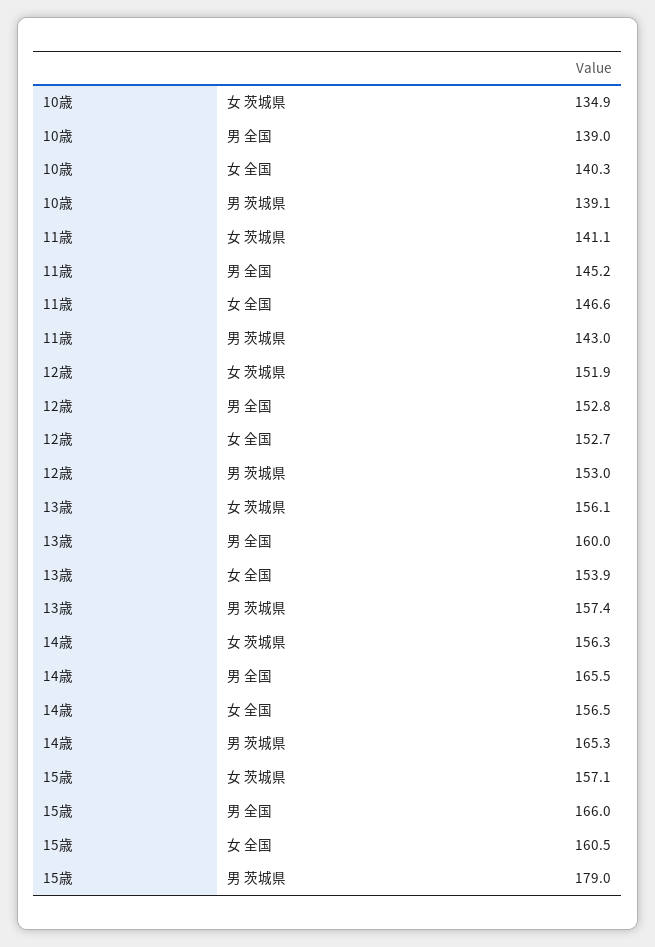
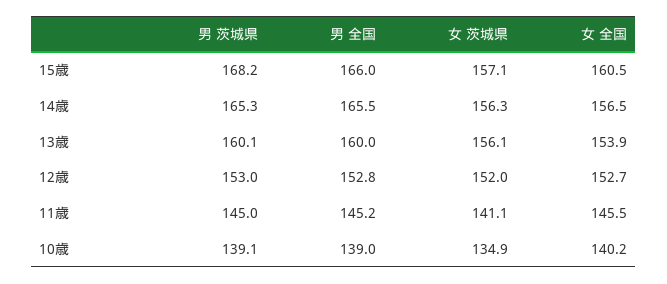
  {
    "10歳": {
      "女 茨城県": 134.9,
      "男 全国": 139,
-     "女 全国": 140.3,
+     "女 全国": 140.2,
      "男 茨城県": 139.1
    },
    "11歳": {
      "女 茨城県": 141.1,
      "男 全国": 145.2,
-     "女 全国": 146.6,
+     "女 全国": 145.5,
-     "男 茨城県": 143
+     "男 茨城県": 145
    },
    "12歳": {
-     "女 茨城県": 151.9,
+     "女 茨城県": 152,
      "男 全国": 152.8,
      "女 全国": 152.7,
      "男 茨城県": 153
    },
    "13歳": {
      "女 茨城県": 156.1,
      "男 全国": 160,
      "女 全国": 153.9,
-     "男 茨城県": 157.4
+     "男 茨城県": 160.1
    },
    "14歳": {
      "女 茨城県": 156.3,
      "男 全国": 165.5,
      "女 全国": 156.5,
      "男 茨城県": 165.3
    },
    "15歳": {
      "女 茨城県": 157.1,
      "男 全国": 166,
      "女 全国": 160.5,
-     "男 茨城県": 179
+     "男 茨城県": 168.2
    }
  }

